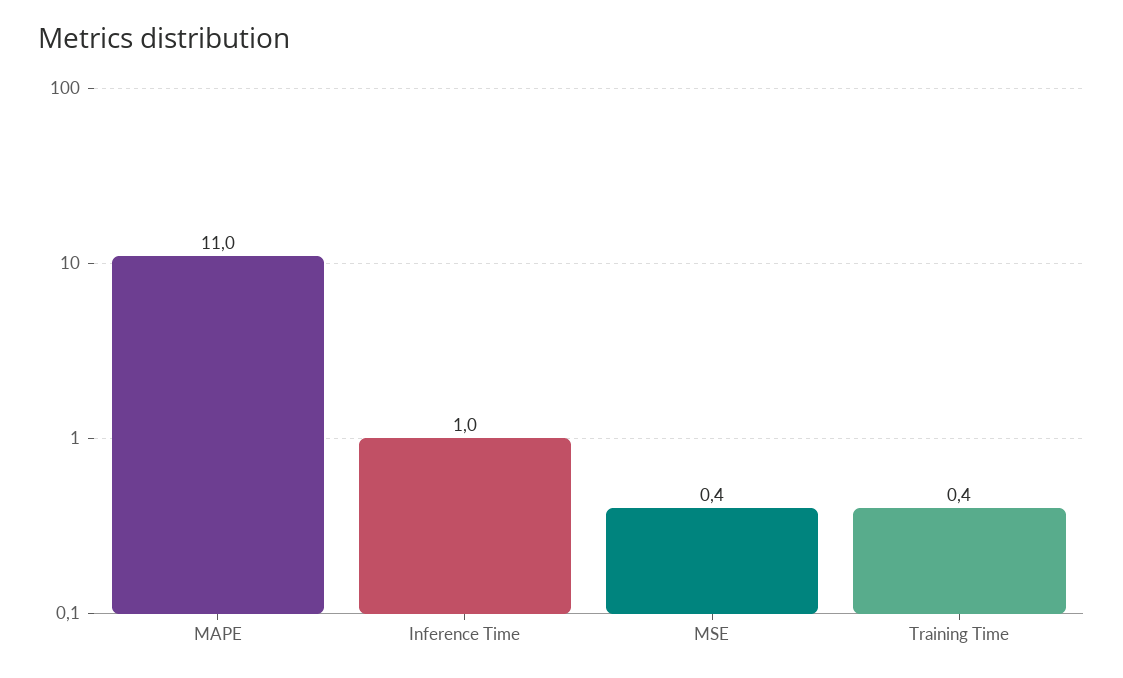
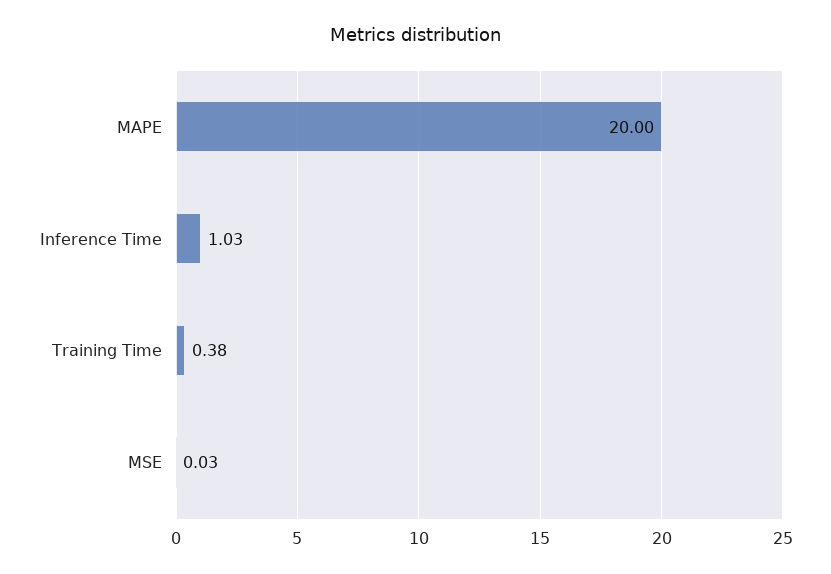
  {
-   "MAPE": 11,
+   "MAPE": 20,
    "Inference Time": 1.03,
-   "MSE": 0.4,
+   "MSE": 0.03,
    "Training Time": 0.38
  }

